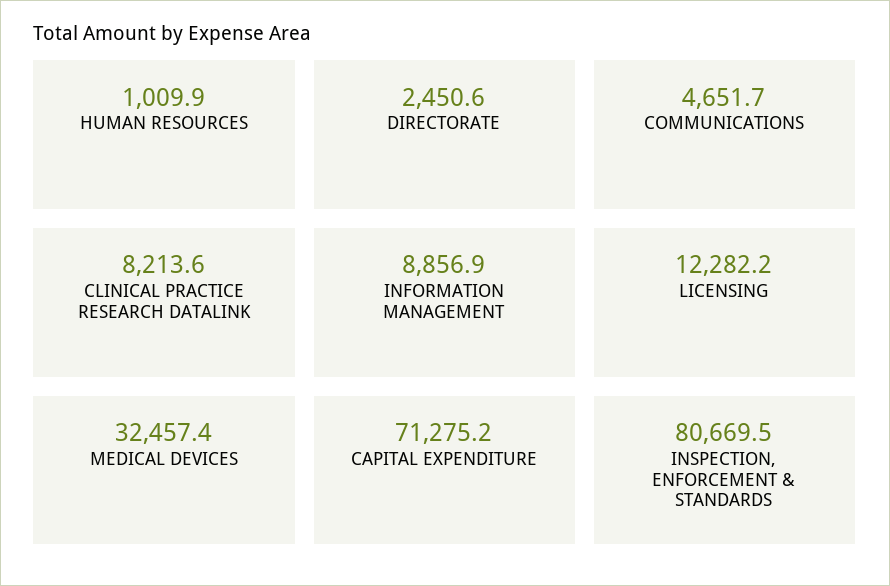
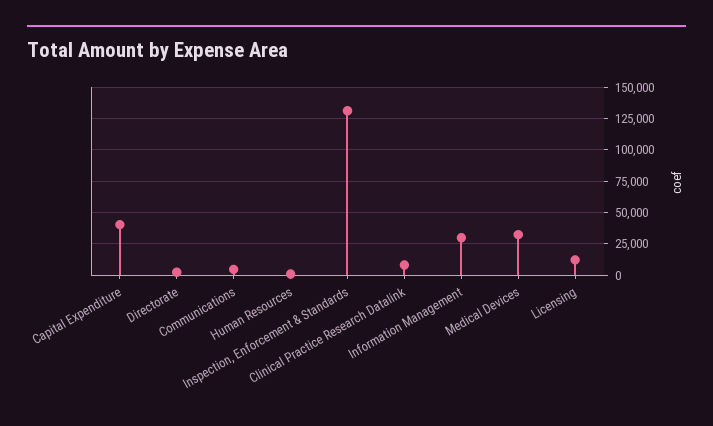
  {
    "HUMAN RESOURCES": 1009.9,
    "DIRECTORATE": 2450.6,
    "COMMUNICATIONS": 4651.7,
    "CLINICAL PRACTICE RESEARCH DATALINK": 8213.6,
-   "INFORMATION MANAGEMENT": 8856.9,
+   "INFORMATION MANAGEMENT": 30000,
    "LICENSING": 12282.2,
    "MEDICAL DEVICES": 32457.4,
-   "CAPITAL EXPENDITURE": 71275.2,
+   "CAPITAL EXPENDITURE": 40000,
-   "INSPECTION, ENFORCEMENT & STANDARDS": 80669.5
+   "INSPECTION, ENFORCEMENT & STANDARDS": 130000
  }

